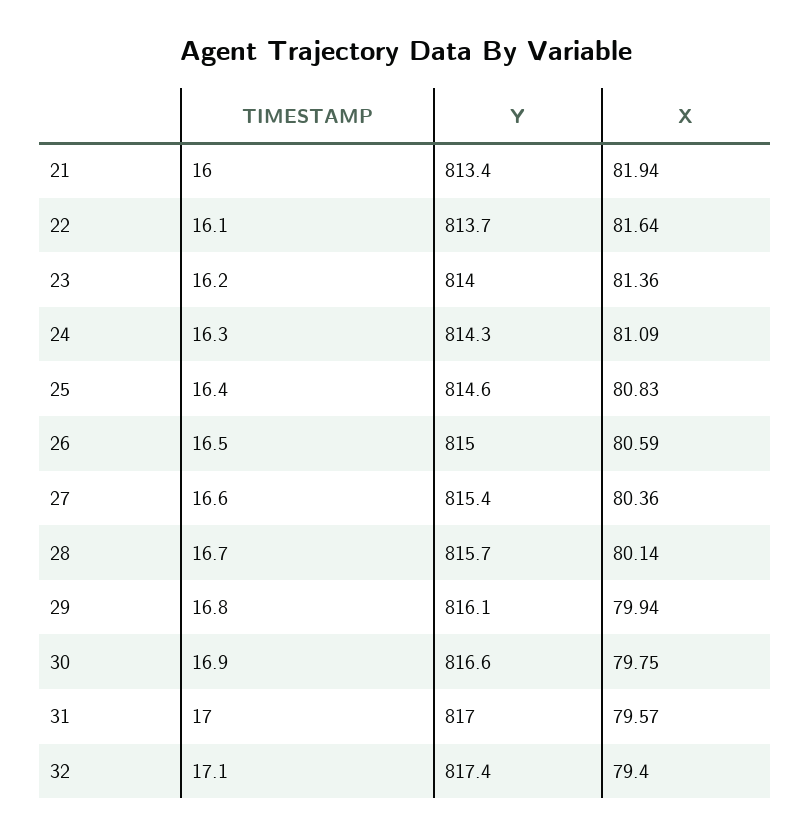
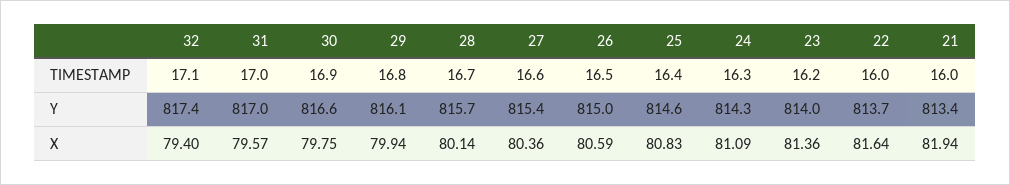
  {
    "TIMESTAMP": {
      "21": 16,
-     "22": 16.1,
+     "22": 16,
      "23": 16.2,
      "24": 16.3,
      "25": 16.4,
      "26": 16.5,
      "27": 16.6,
      "28": 16.7,
      "29": 16.8,
      "30": 16.9,
      "31": 17,
      "32": 17.1
    },
    "Y": {
      "21": 813.4,
      "22": 813.7,
      "23": 814,
      "24": 814.3,
      "25": 814.6,
      "26": 815,
      "27": 815.4,
      "28": 815.7,
      "29": 816.1,
      "30": 816.6,
      "31": 817,
      "32": 817.4
    },
    "X": {
      "21": 81.94,
      "22": 81.64,
      "23": 81.36,
      "24": 81.09,
      "25": 80.83,
      "26": 80.59,
      "27": 80.36,
      "28": 80.14,
      "29": 79.94,
      "30": 79.75,
      "31": 79.57,
      "32": 79.4
    }
  }

